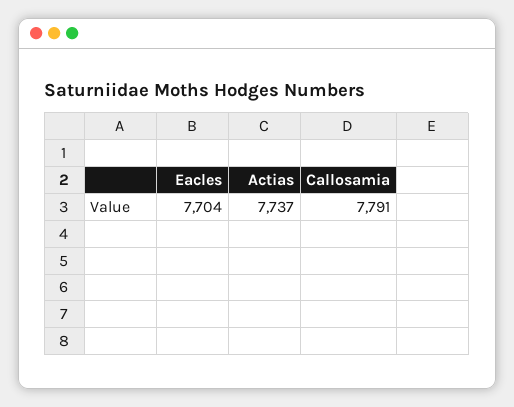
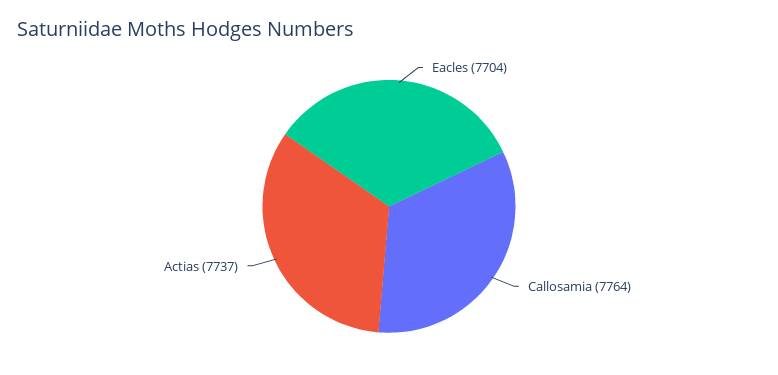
  {
    "Eacles": 7704,
    "Actias": 7737,
-   "Callosamia": 7791
+   "Callosamia": 7764
  }

